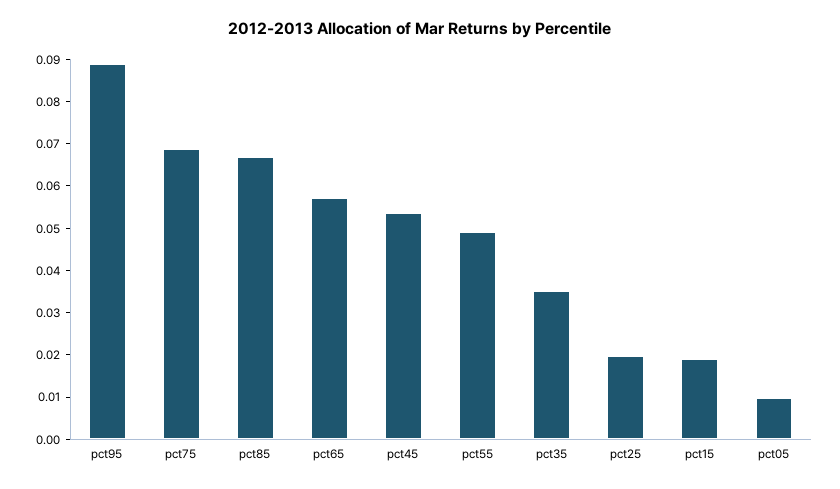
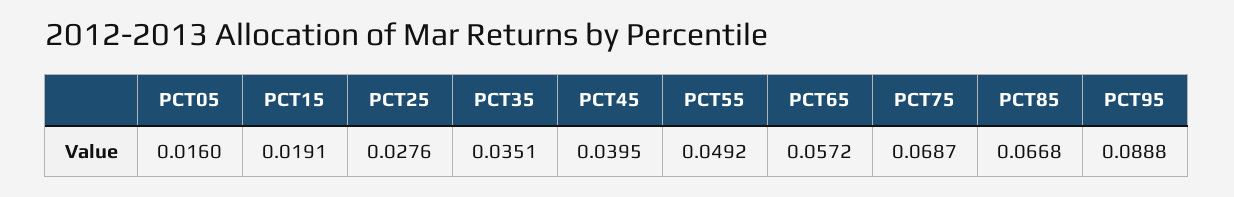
  {
    "pct95": 0.0888,
    "pct75": 0.0687,
    "pct85": 0.0668,
    "pct65": 0.0572,
-   "pct45": 0.054,
+   "pct45": 0.0395,
    "pct55": 0.0492,
    "pct35": 0.0351,
-   "pct25": 0.02,
+   "pct25": 0.0276,
    "pct15": 0.0191,
-   "pct05": 0.01
+   "pct05": 0.016
  }

